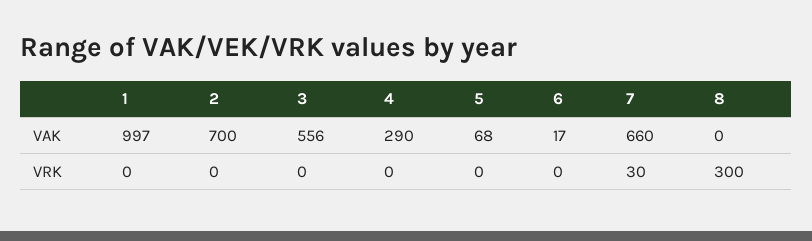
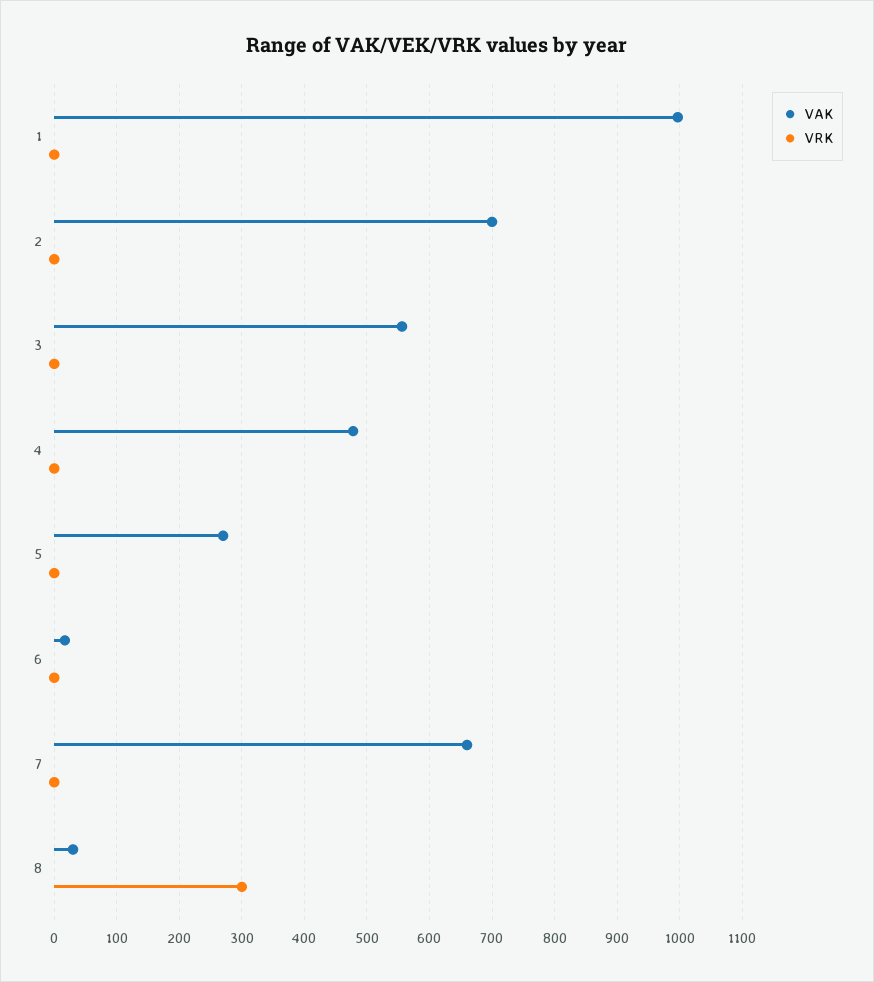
  {
    "VAK": {
      "1": 997,
      "2": 700,
      "3": 556,
-     "4": 290,
+     "4": 480,
-     "5": 68,
+     "5": 270,
      "6": 17,
      "7": 660,
-     "8": 0
+     "8": 30
    },
    "VRK": {
      "1": 0,
      "2": 0,
      "3": 0,
      "4": 0,
      "5": 0,
      "6": 0,
-     "7": 30,
+     "7": 0,
      "8": 300
    }
  }

